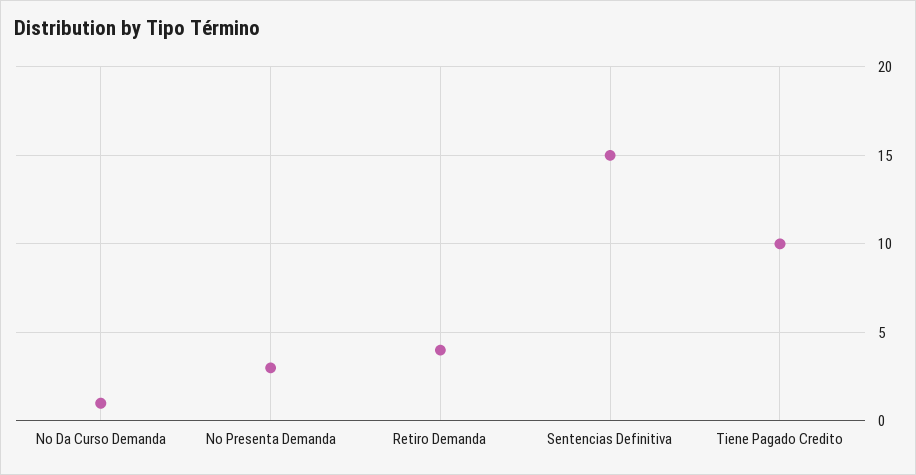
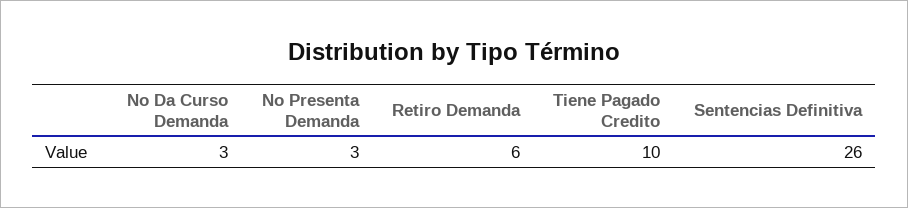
  {
-   "No Da Curso Demanda": 1,
+   "No Da Curso Demanda": 3,
    "No Presenta Demanda": 3,
-   "Retiro Demanda": 4,
+   "Retiro Demanda": 6,
-   "Sentencias Definitiva": 15,
+   "Sentencias Definitiva": 26,
    "Tiene Pagado Credito": 10
  }

